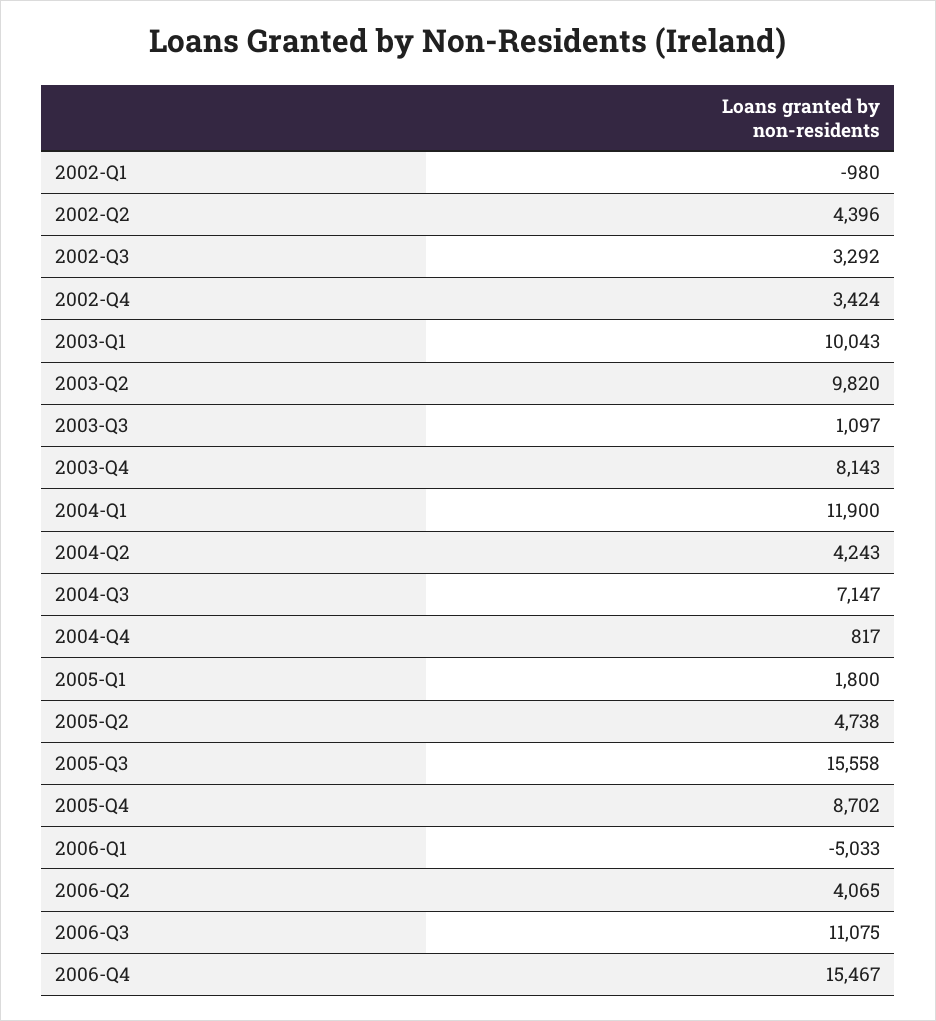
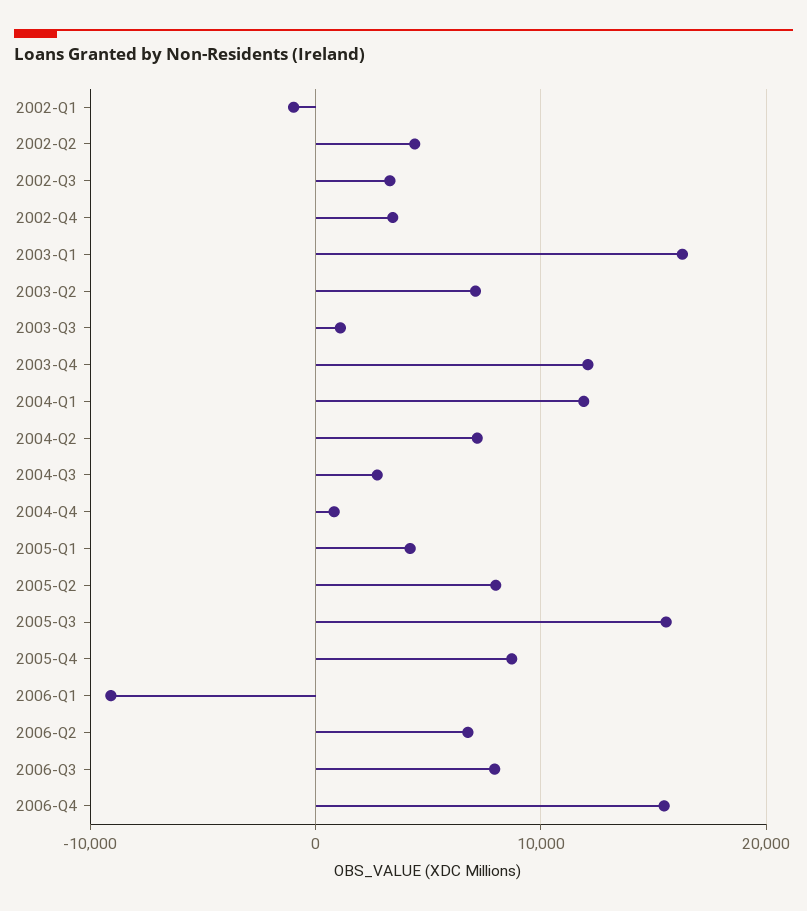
  {
    "2002-Q1": -980,
    "2002-Q2": 4396,
    "2002-Q3": 3292,
    "2002-Q4": 3424,
-   "2003-Q1": 10043,
+   "2003-Q1": 16000,
-   "2003-Q2": 9820,
+   "2003-Q2": 7000,
    "2003-Q3": 1097,
-   "2003-Q4": 8143,
+   "2003-Q4": 12000,
    "2004-Q1": 11900,
-   "2004-Q2": 4243,
+   "2004-Q2": 7000,
-   "2004-Q3": 7147,
+   "2004-Q3": 3000,
    "2004-Q4": 817,
-   "2005-Q1": 1800,
+   "2005-Q1": 4000,
-   "2005-Q2": 4738,
+   "2005-Q2": 8000,
    "2005-Q3": 15558,
    "2005-Q4": 8702,
-   "2006-Q1": -5033,
+   "2006-Q1": -9000,
-   "2006-Q2": 4065,
+   "2006-Q2": 7000,
-   "2006-Q3": 11075,
+   "2006-Q3": 8000,
    "2006-Q4": 15467
  }

